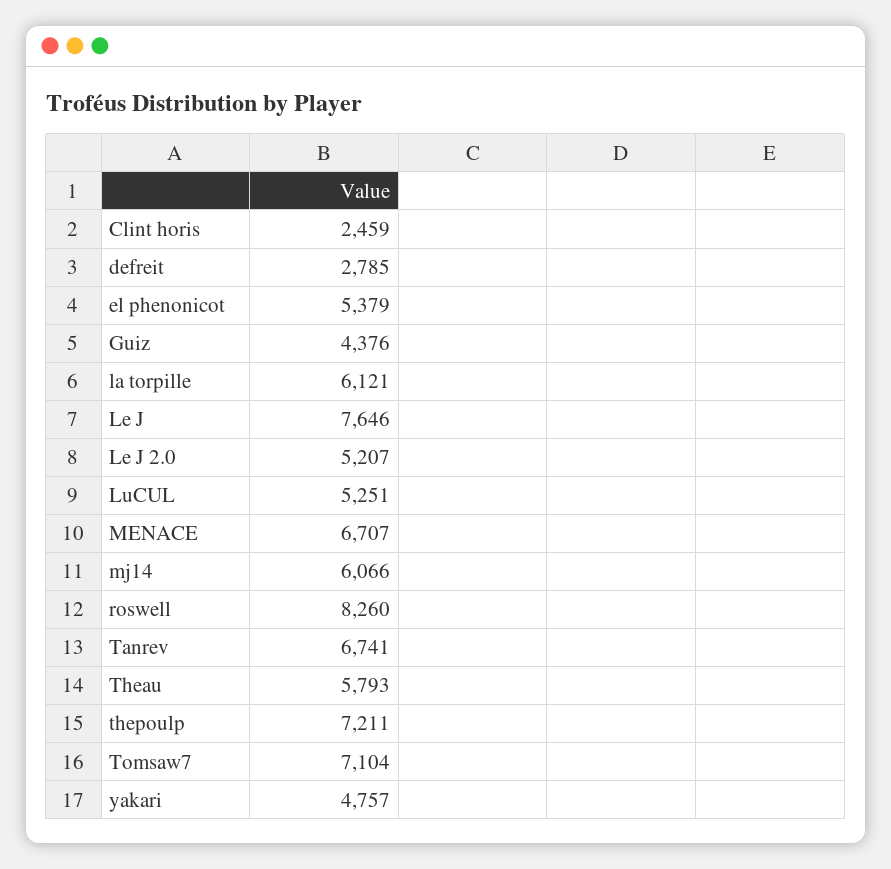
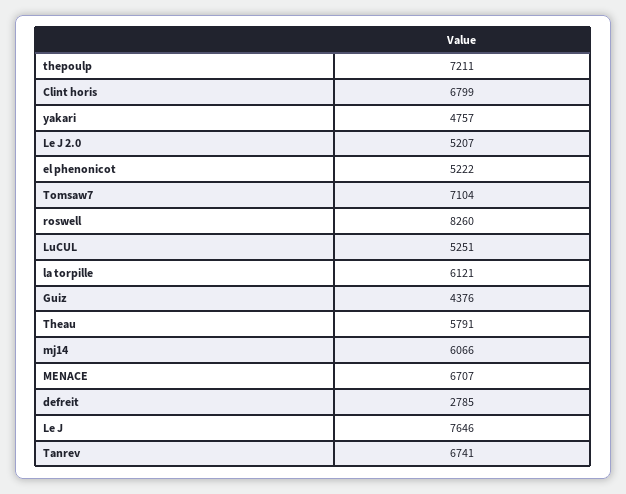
  {
-   "Clint horis": 2459,
+   "Clint horis": 6799,
    "defreit": 2785,
-   "el phenonicot": 5379,
+   "el phenonicot": 5222,
    "Guiz": 4376,
    "la torpille": 6121,
    "Le J": 7646,
    "Le J 2.0": 5207,
    "LuCUL": 5251,
    "MENACE": 6707,
    "mj14": 6066,
    "roswell": 8260,
    "Tanrev": 6741,
-   "Theau": 5793,
+   "Theau": 5791,
    "thepoulp": 7211,
    "Tomsaw7": 7104,
    "yakari": 4757
  }

